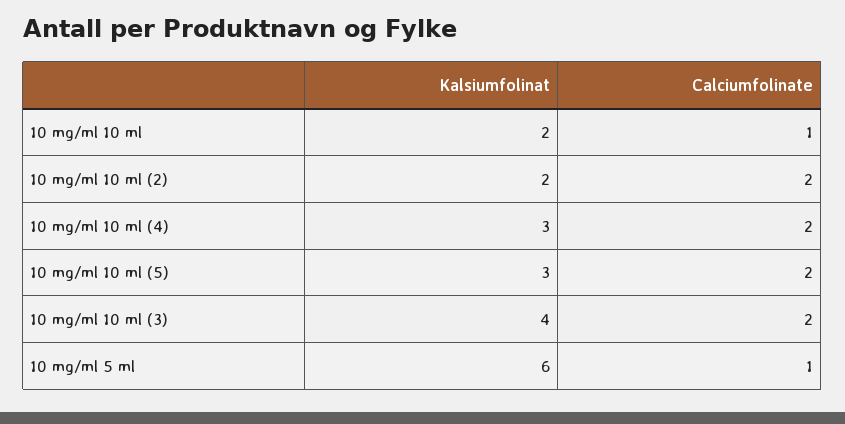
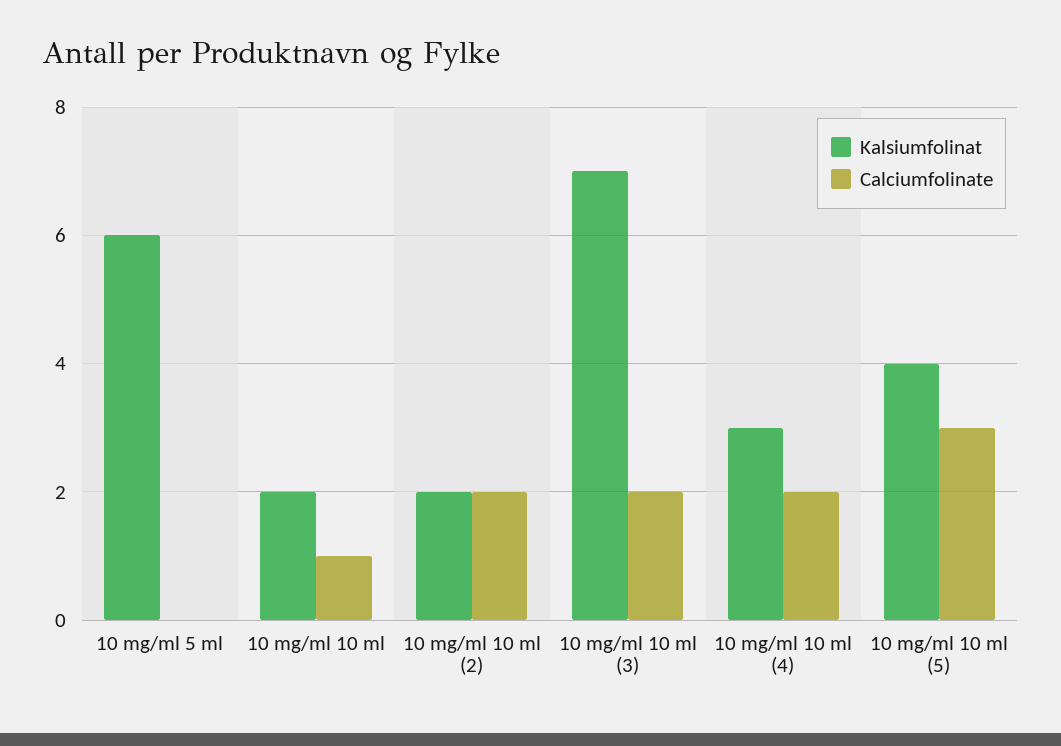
  {
    "Kalsiumfolinat": {
      "10 mg/ml 10 ml": 2,
      "10 mg/ml 10 ml (2)": 2,
      "10 mg/ml 10 ml (4)": 3,
-     "10 mg/ml 10 ml (5)": 3,
+     "10 mg/ml 10 ml (5)": 4,
-     "10 mg/ml 10 ml (3)": 4,
+     "10 mg/ml 10 ml (3)": 7,
      "10 mg/ml 5 ml": 6
    },
    "Calciumfolinate": {
      "10 mg/ml 10 ml": 1,
      "10 mg/ml 10 ml (2)": 2,
      "10 mg/ml 10 ml (4)": 2,
-     "10 mg/ml 10 ml (5)": 2,
+     "10 mg/ml 10 ml (5)": 3,
      "10 mg/ml 10 ml (3)": 2,
-     "10 mg/ml 5 ml": 1
+     "10 mg/ml 5 ml": 0
    }
  }

